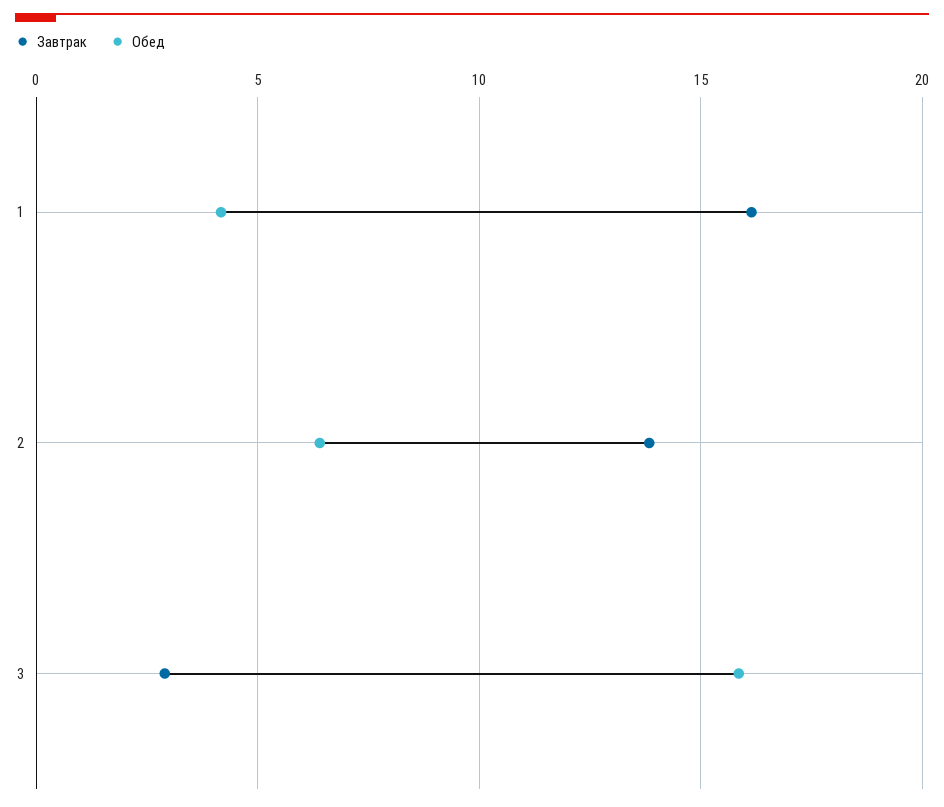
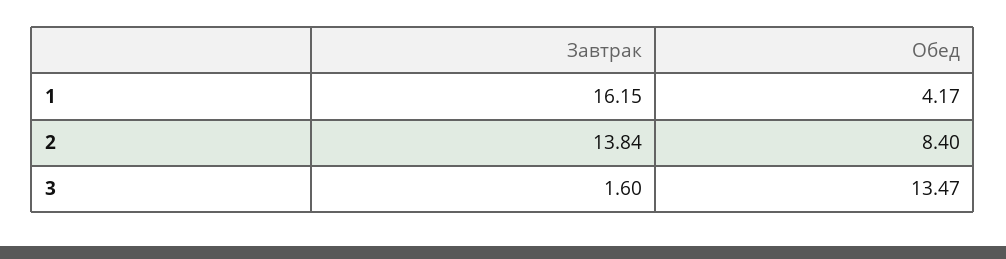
  {
    "Завтрак": {
      "1": 16.15,
      "2": 13.84,
-     "3": 3
+     "3": 1.6
    },
    "Обед": {
      "1": 4.17,
-     "2": 6.5,
+     "2": 8.4,
-     "3": 16
+     "3": 13.47
    }
  }

